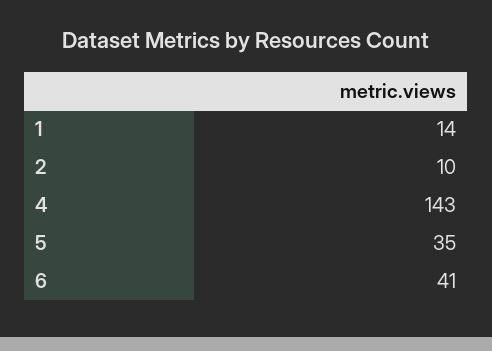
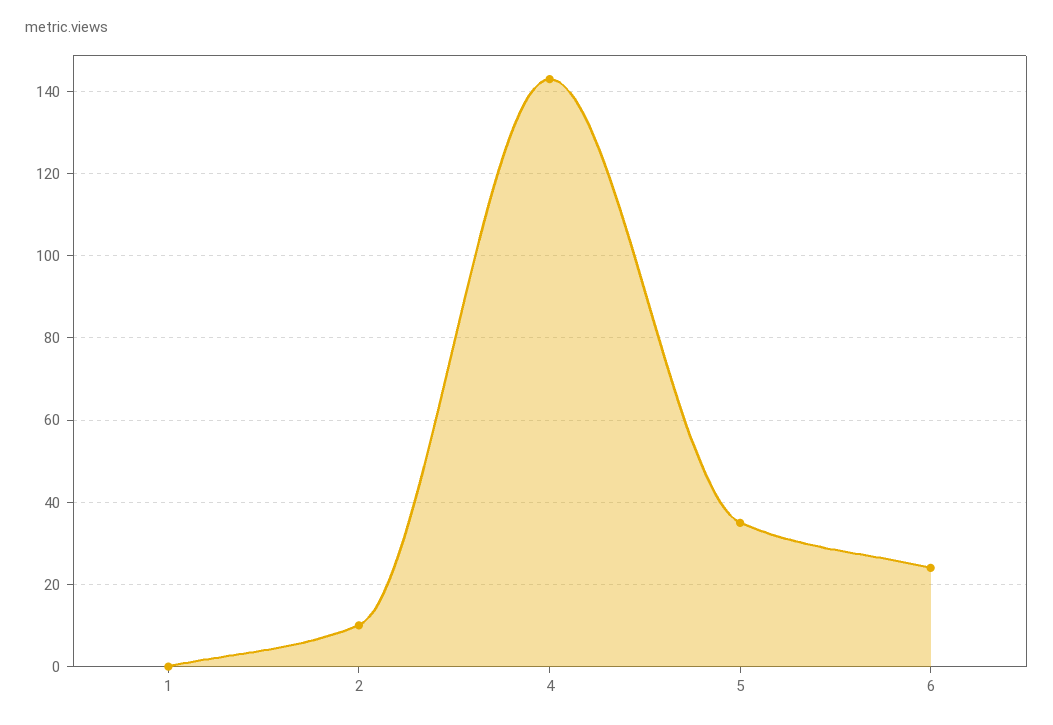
  {
-   "1": 14,
+   "1": 0,
    "2": 10,
    "4": 143,
    "5": 35,
-   "6": 41
+   "6": 25
  }

